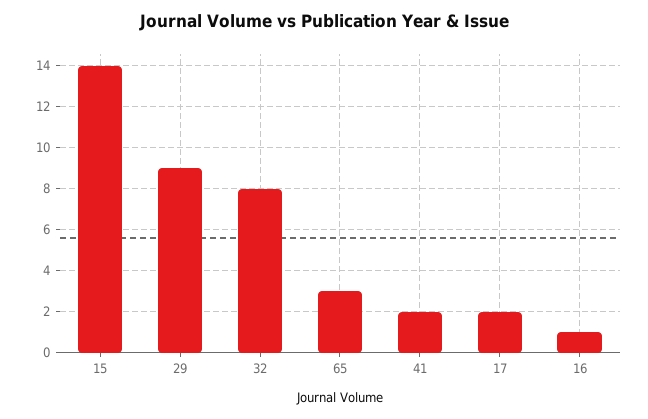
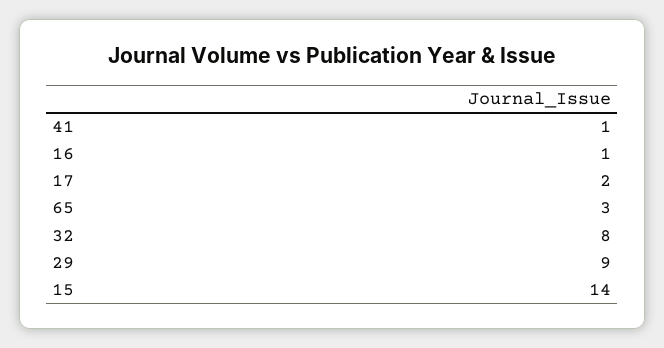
  {
    "15": 14,
    "29": 9,
    "32": 8,
    "65": 3,
-   "41": 2,
+   "41": 1,
    "17": 2,
    "16": 1
  }

